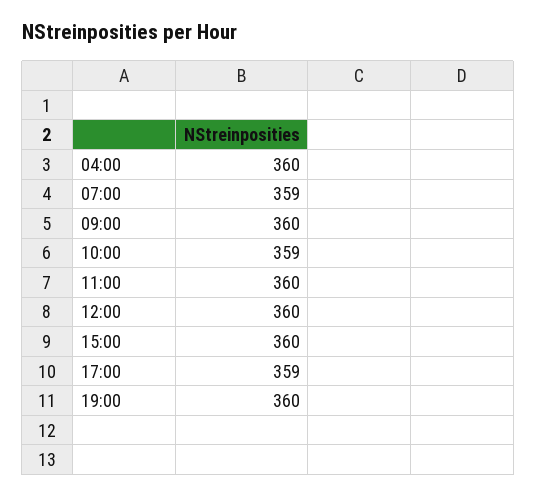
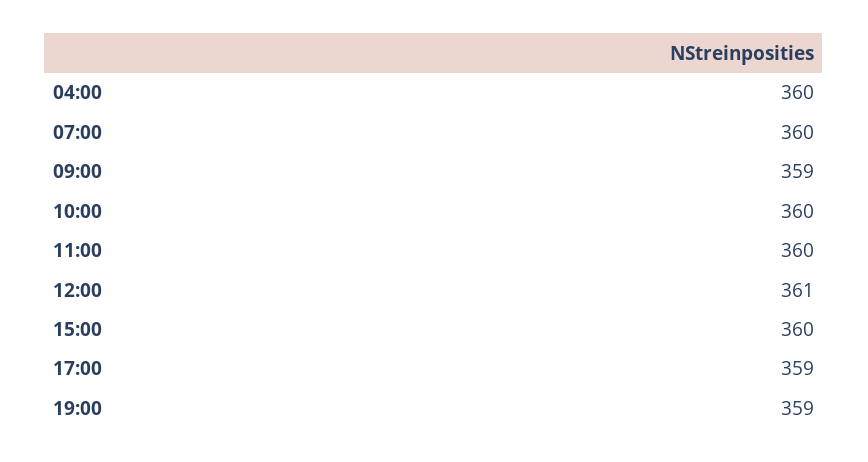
  {
    "04:00": 360,
-   "07:00": 359,
+   "07:00": 360,
-   "09:00": 360,
+   "09:00": 359,
-   "10:00": 359,
+   "10:00": 360,
    "11:00": 360,
-   "12:00": 360,
+   "12:00": 361,
    "15:00": 360,
    "17:00": 359,
-   "19:00": 360
+   "19:00": 359
  }

